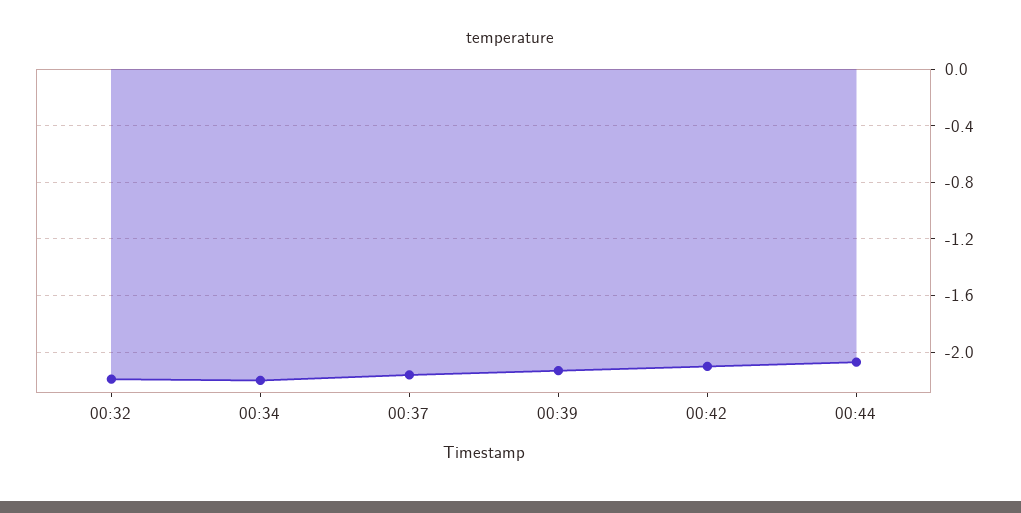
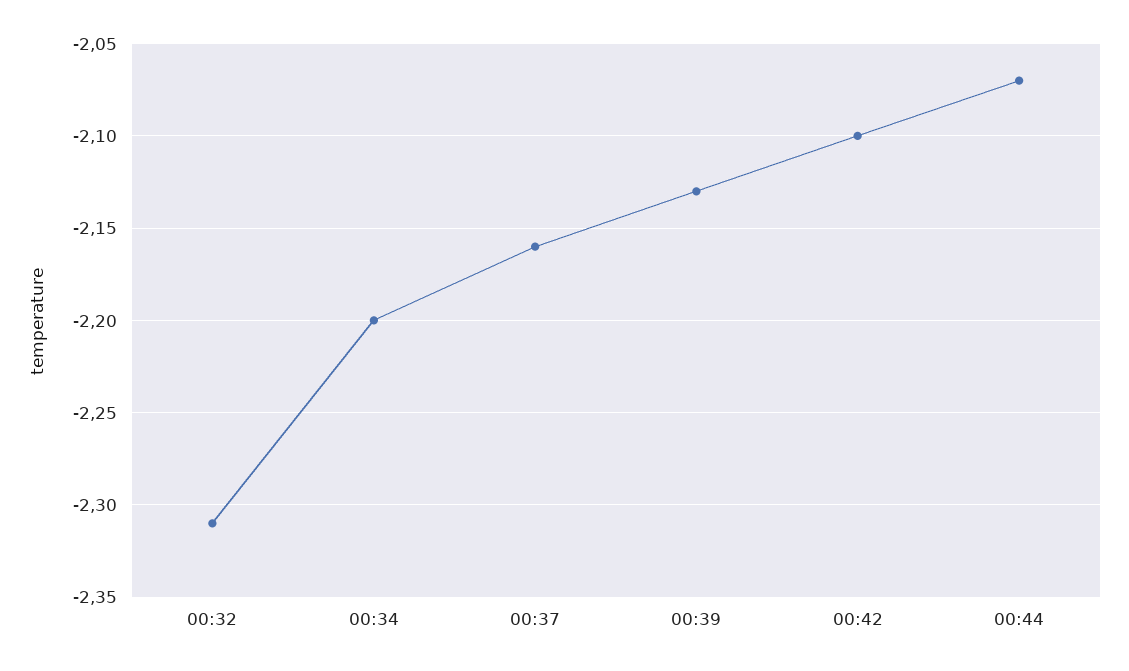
  {
-   "00:32": -2.2,
+   "00:32": -2.31,
    "00:34": -2.2,
    "00:37": -2.16,
    "00:39": -2.13,
    "00:42": -2.1,
    "00:44": -2.07
  }

